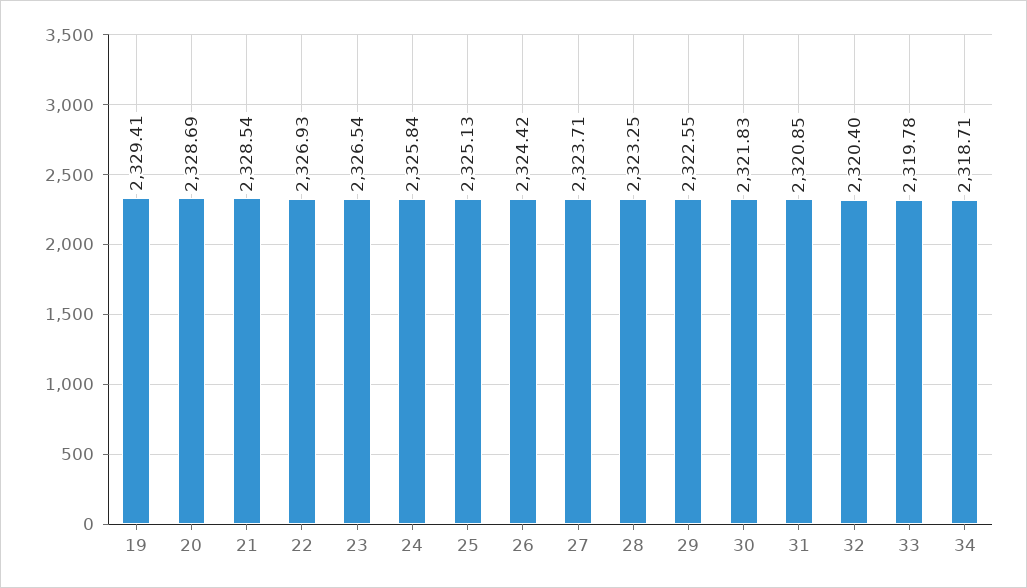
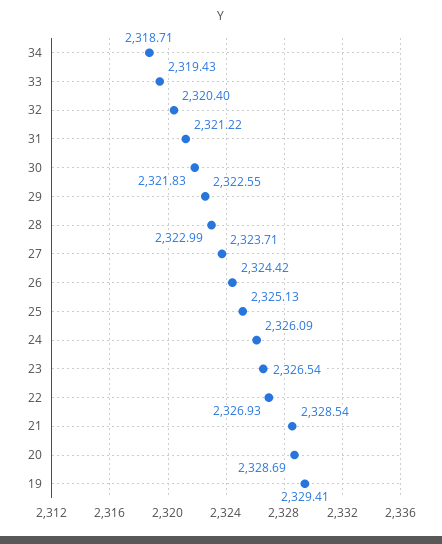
  {
    "19": 2329.41,
    "20": 2328.69,
    "21": 2328.54,
    "22": 2326.93,
    "23": 2326.54,
-   "24": 2325.84,
+   "24": 2326.09,
    "25": 2325.13,
    "26": 2324.42,
    "27": 2323.71,
-   "28": 2323.25,
+   "28": 2322.99,
    "29": 2322.55,
    "30": 2321.83,
-   "31": 2320.85,
+   "31": 2321.22,
    "32": 2320.4,
-   "33": 2319.78,
+   "33": 2319.43,
    "34": 2318.71
  }

